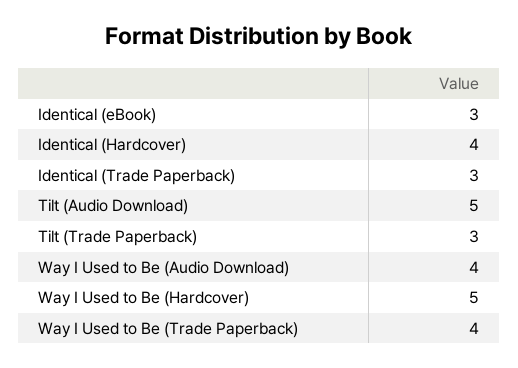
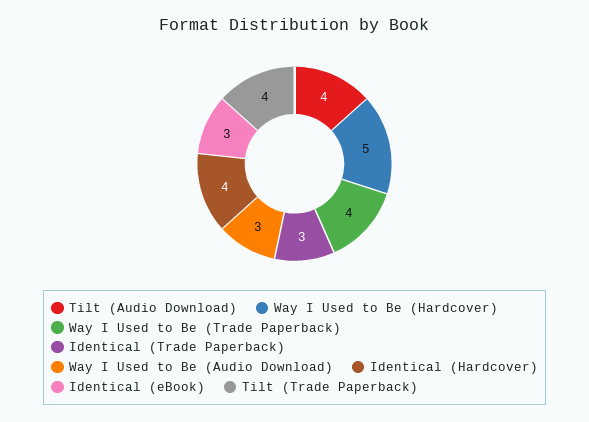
  {
    "Identical (eBook)": 3,
    "Identical (Hardcover)": 4,
    "Identical (Trade Paperback)": 3,
-   "Tilt (Audio Download)": 5,
+   "Tilt (Audio Download)": 4,
-   "Tilt (Trade Paperback)": 3,
+   "Tilt (Trade Paperback)": 4,
-   "Way I Used to Be (Audio Download)": 4,
+   "Way I Used to Be (Audio Download)": 3,
    "Way I Used to Be (Hardcover)": 5,
    "Way I Used to Be (Trade Paperback)": 4
  }

